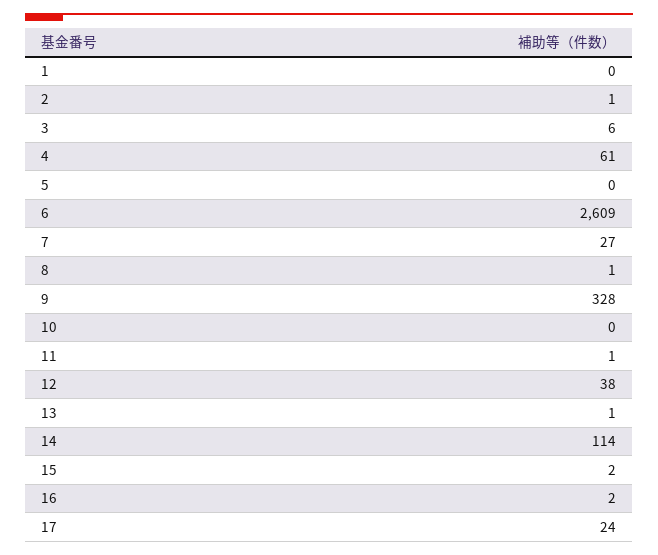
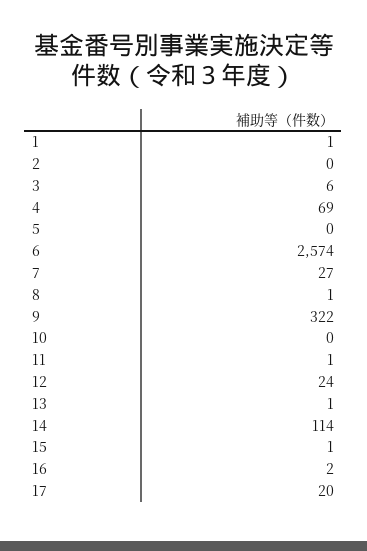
  {
-   "1": 0,
+   "1": 1,
-   "2": 1,
+   "2": 0,
    "3": 6,
-   "4": 61,
+   "4": 69,
    "5": 0,
-   "6": 2609,
+   "6": 2574,
    "7": 27,
    "8": 1,
-   "9": 328,
+   "9": 322,
    "10": 0,
    "11": 1,
-   "12": 38,
+   "12": 24,
    "13": 1,
    "14": 114,
-   "15": 2,
+   "15": 1,
    "16": 2,
-   "17": 24
+   "17": 20
  }

